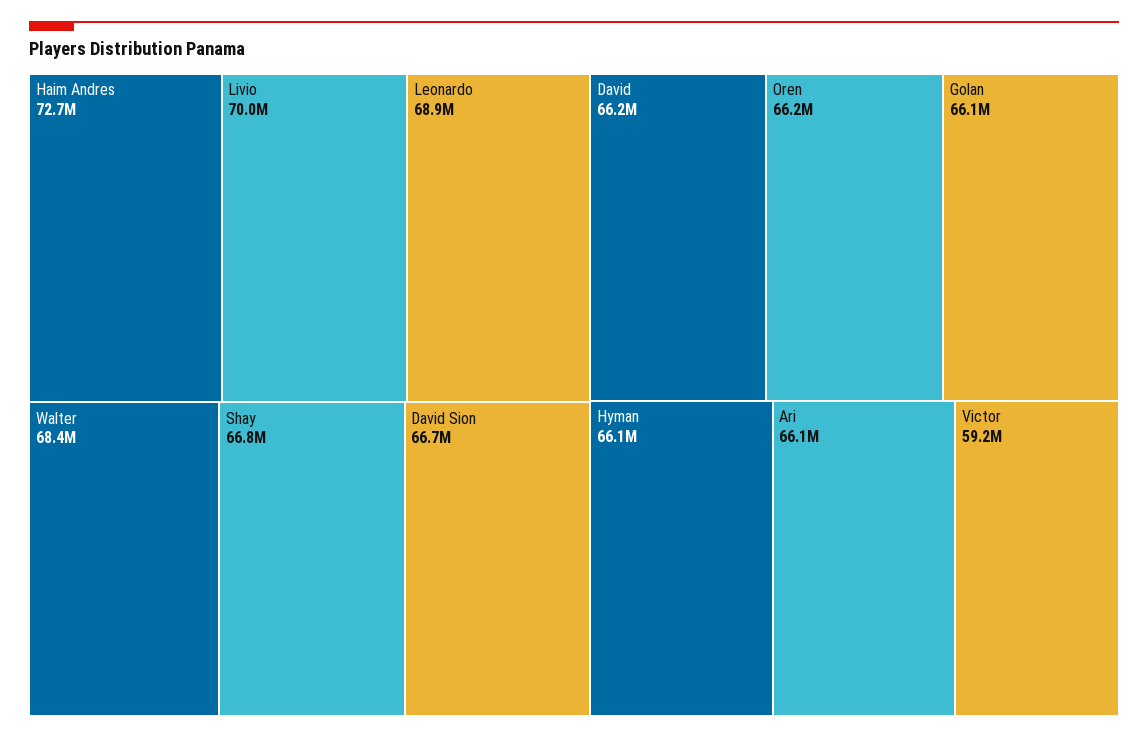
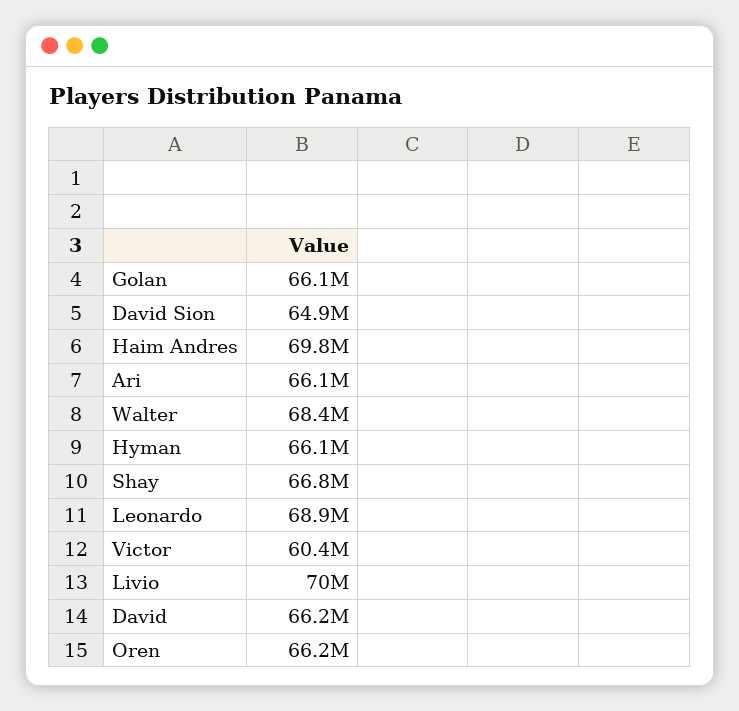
  {
-   "Haim Andres": 72700000,
+   "Haim Andres": 69800000,
    "Livio": 70000000,
    "Leonardo": 68900000,
    "Walter": 68400000,
    "Shay": 66800000,
-   "David Sion": 66700000,
+   "David Sion": 64900000,
    "David": 66200000,
    "Oren": 66200000,
    "Golan": 66100000,
    "Hyman": 66100000,
    "Ari": 66100000,
-   "Victor": 59200000
+   "Victor": 60400000
  }

